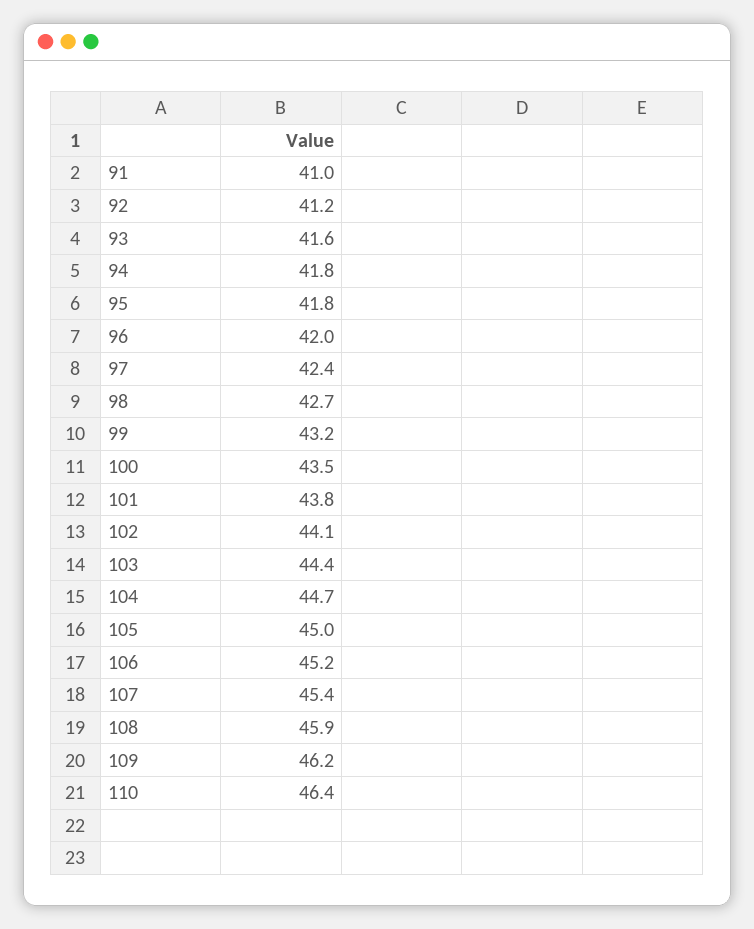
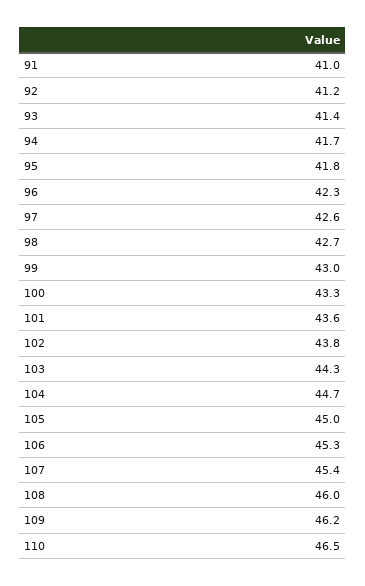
  {
    "91": 41,
    "92": 41.2,
-   "93": 41.6,
+   "93": 41.4,
-   "94": 41.8,
+   "94": 41.7,
    "95": 41.8,
-   "96": 42,
+   "96": 42.3,
-   "97": 42.4,
+   "97": 42.6,
    "98": 42.7,
-   "99": 43.2,
+   "99": 43,
-   "100": 43.5,
+   "100": 43.3,
-   "101": 43.8,
+   "101": 43.6,
-   "102": 44.1,
+   "102": 43.8,
-   "103": 44.4,
+   "103": 44.3,
    "104": 44.7,
    "105": 45,
-   "106": 45.2,
+   "106": 45.3,
    "107": 45.4,
-   "108": 45.9,
+   "108": 46,
    "109": 46.2,
-   "110": 46.4
+   "110": 46.5
  }

